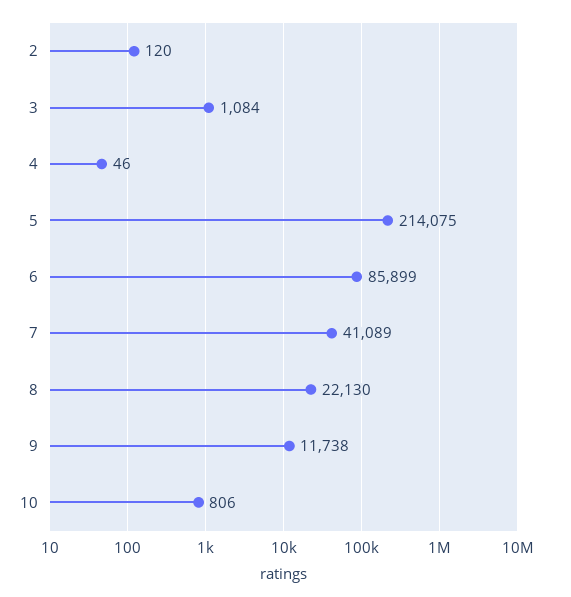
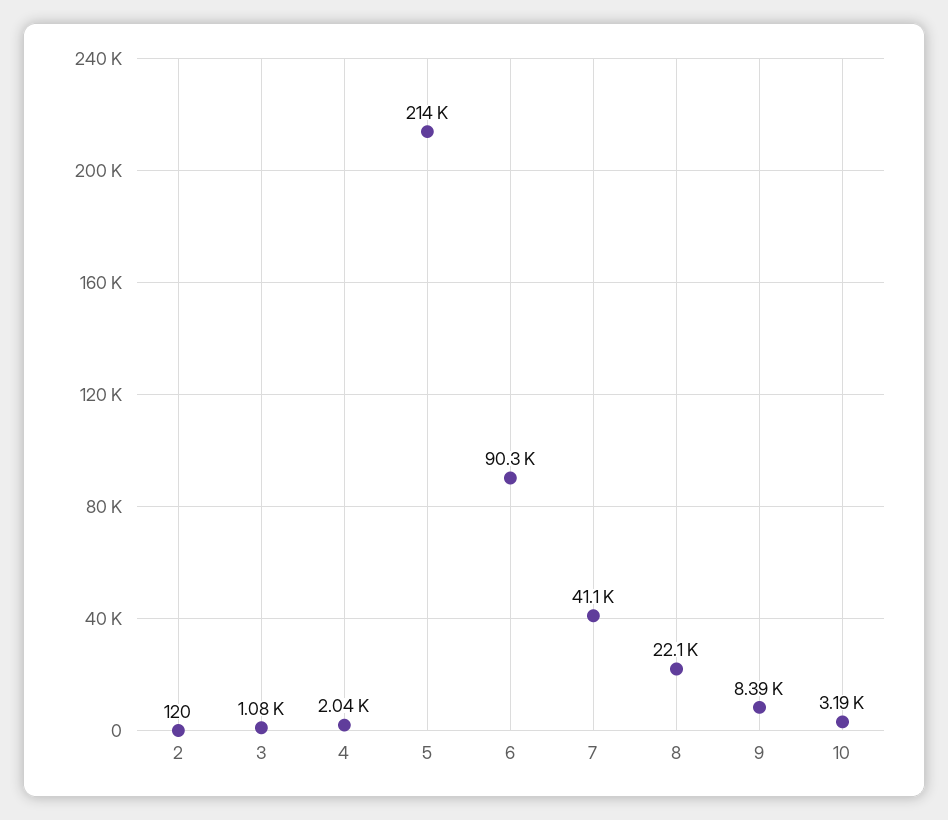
  {
    "2": 120,
    "3": 1084,
-   "4": 46,
+   "4": 2040,
    "5": 214075,
-   "6": 85899,
+   "6": 90300,
    "7": 41089,
    "8": 22130,
-   "9": 11738,
+   "9": 8390,
-   "10": 806
+   "10": 3190
  }

